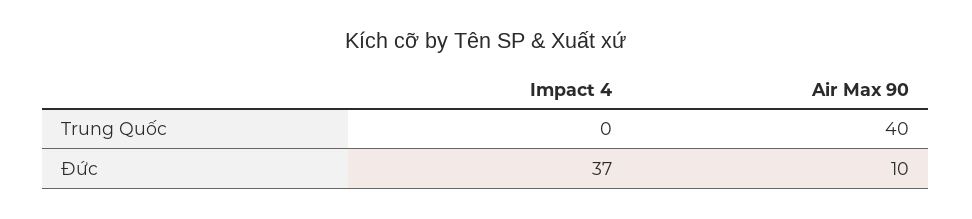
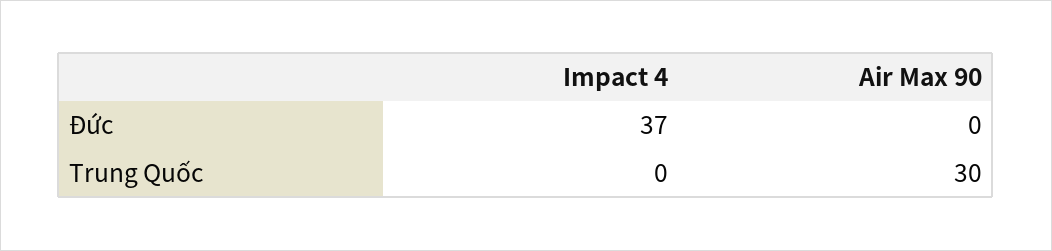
  {
    "Impact 4": {
      "Trung Quốc": 0,
      "Đức": 37
    },
    "Air Max 90": {
-     "Trung Quốc": 40,
+     "Trung Quốc": 30,
-     "Đức": 10
+     "Đức": 0
    }
  }

